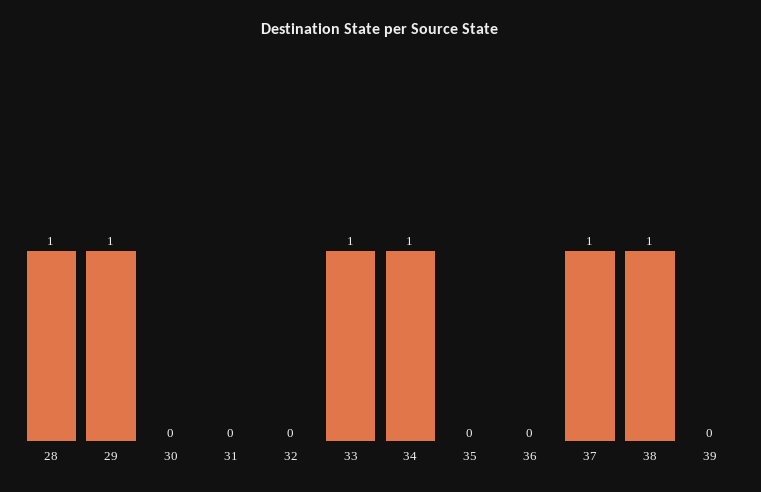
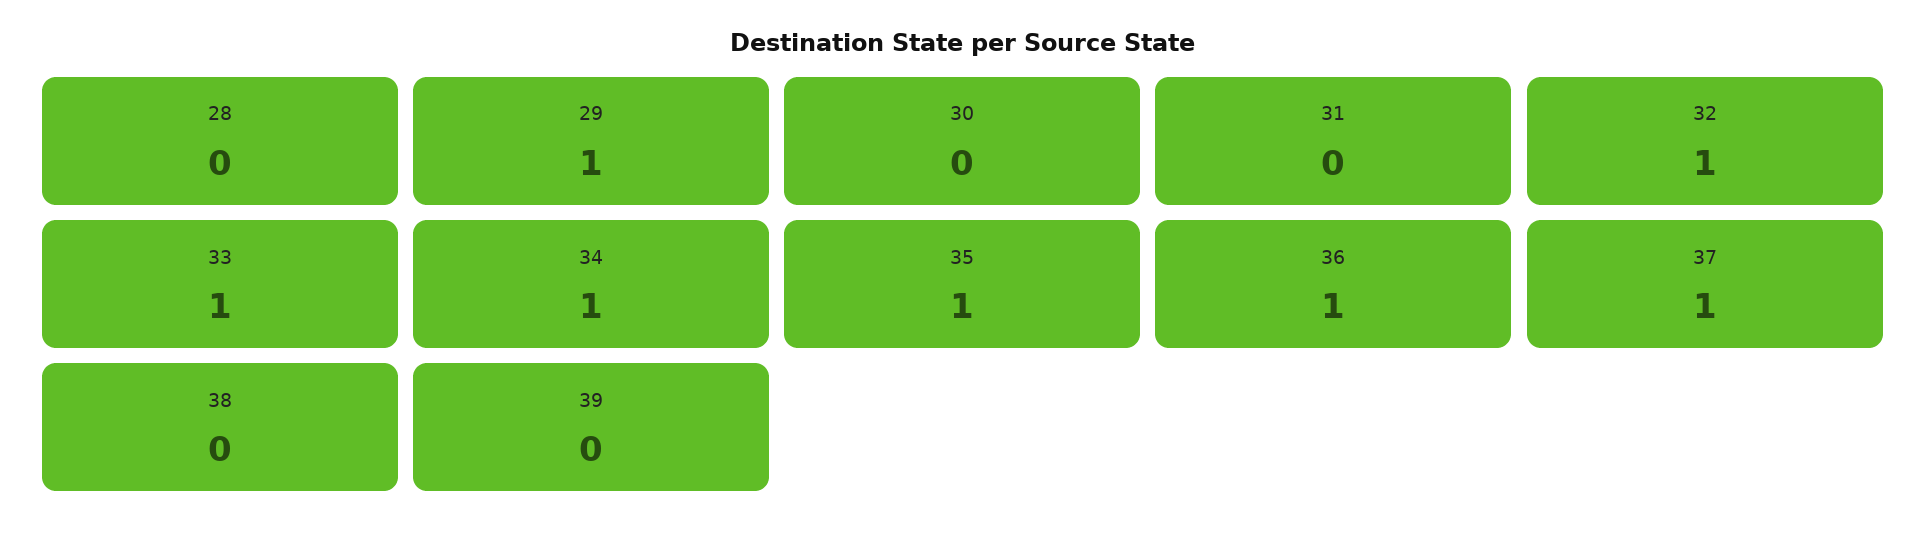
  {
-   "28": 1,
+   "28": 0,
    "29": 1,
    "30": 0,
    "31": 0,
-   "32": 0,
+   "32": 1,
    "33": 1,
    "34": 1,
-   "35": 0,
+   "35": 1,
-   "36": 0,
+   "36": 1,
    "37": 1,
-   "38": 1,
+   "38": 0,
    "39": 0
  }

